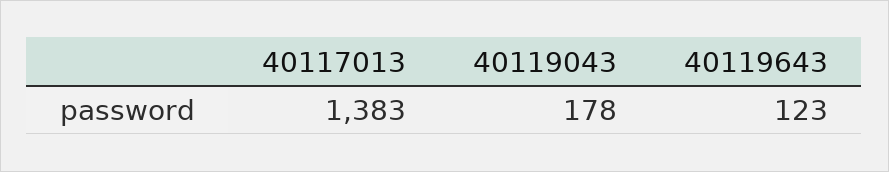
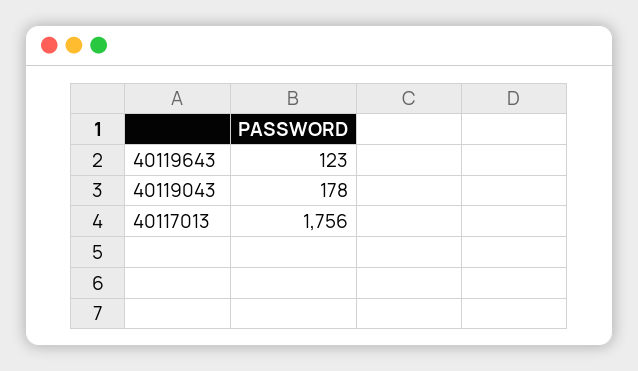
  {
-   "40117013": 1383,
+   "40117013": 1756,
    "40119043": 178,
    "40119643": 123
  }

